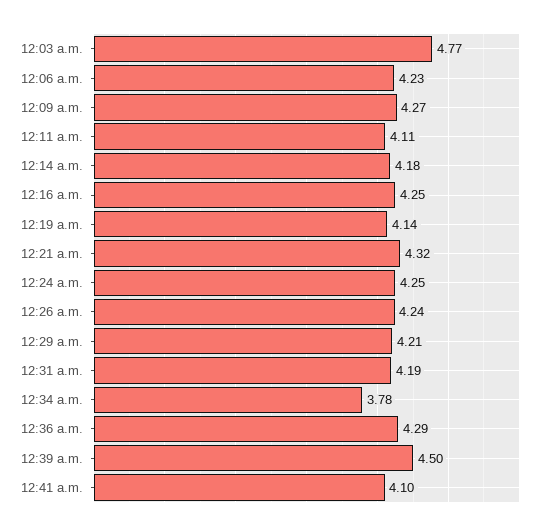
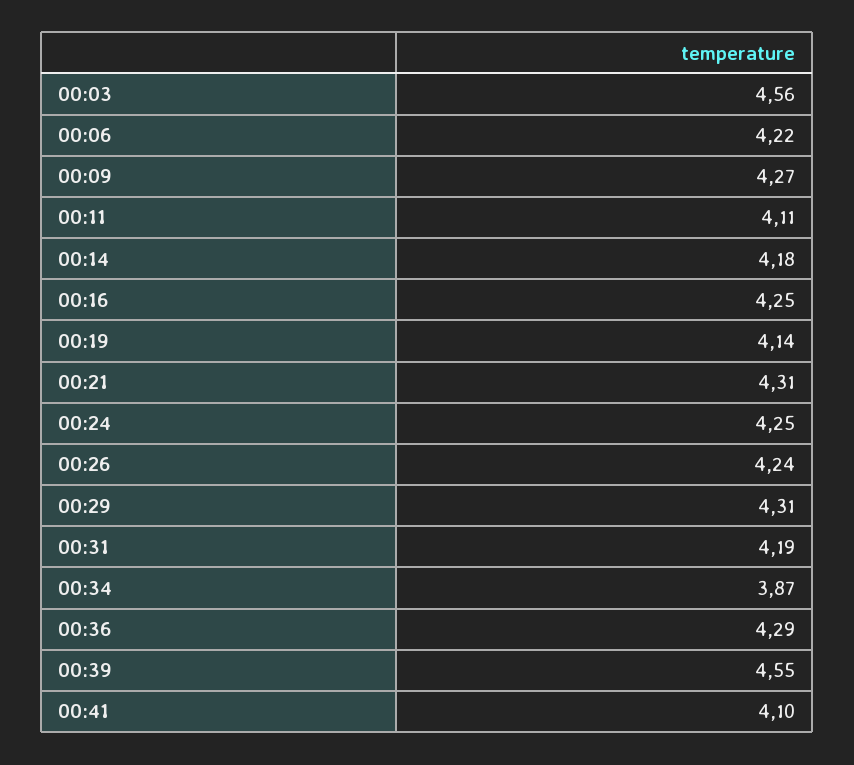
  {
-   "12:03 a.m.": 4.77,
+   "12:03 a.m.": 4.56,
-   "12:06 a.m.": 4.23,
+   "12:06 a.m.": 4.22,
    "12:09 a.m.": 4.27,
    "12:11 a.m.": 4.11,
    "12:14 a.m.": 4.18,
    "12:16 a.m.": 4.25,
    "12:19 a.m.": 4.14,
-   "12:21 a.m.": 4.32,
+   "12:21 a.m.": 4.31,
    "12:24 a.m.": 4.25,
    "12:26 a.m.": 4.24,
-   "12:29 a.m.": 4.21,
+   "12:29 a.m.": 4.31,
    "12:31 a.m.": 4.19,
-   "12:34 a.m.": 3.78,
+   "12:34 a.m.": 3.87,
    "12:36 a.m.": 4.29,
-   "12:39 a.m.": 4.5,
+   "12:39 a.m.": 4.55,
    "12:41 a.m.": 4.1
  }

